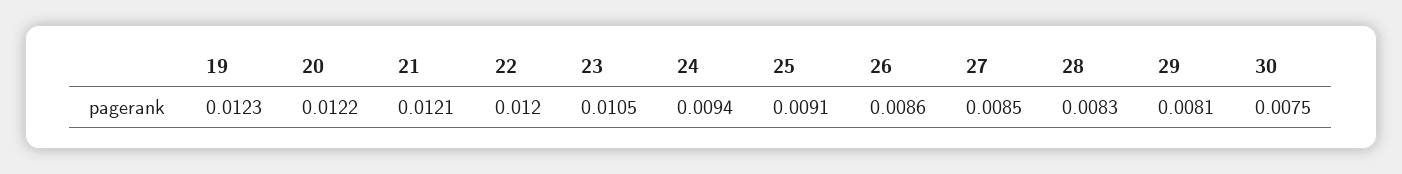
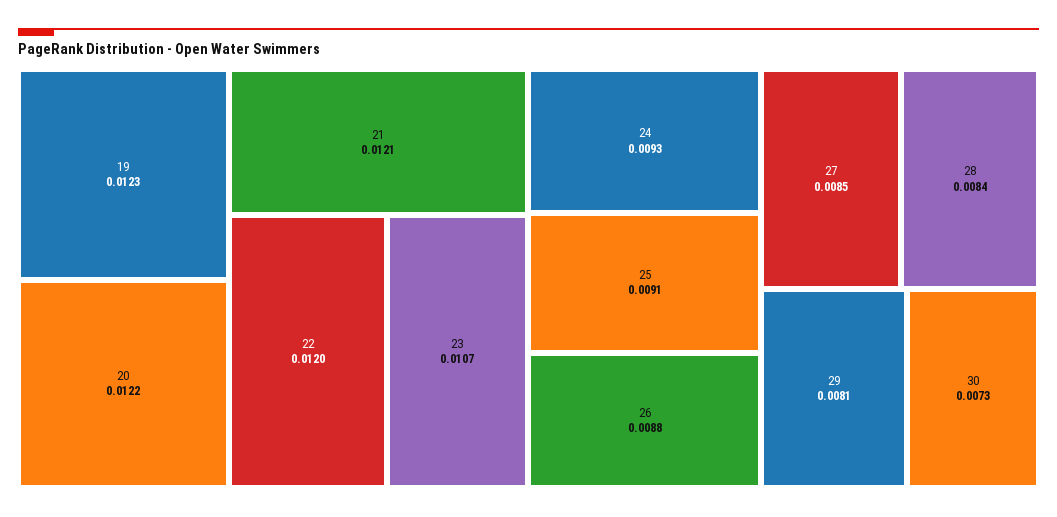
  {
    "19": 0.0123,
    "20": 0.0122,
    "21": 0.0121,
    "22": 0.012,
-   "23": 0.0105,
+   "23": 0.0107,
-   "24": 0.0094,
+   "24": 0.0093,
    "25": 0.0091,
-   "26": 0.0086,
+   "26": 0.0088,
    "27": 0.0085,
-   "28": 0.0083,
+   "28": 0.0084,
    "29": 0.0081,
-   "30": 0.0075
+   "30": 0.0073
  }

